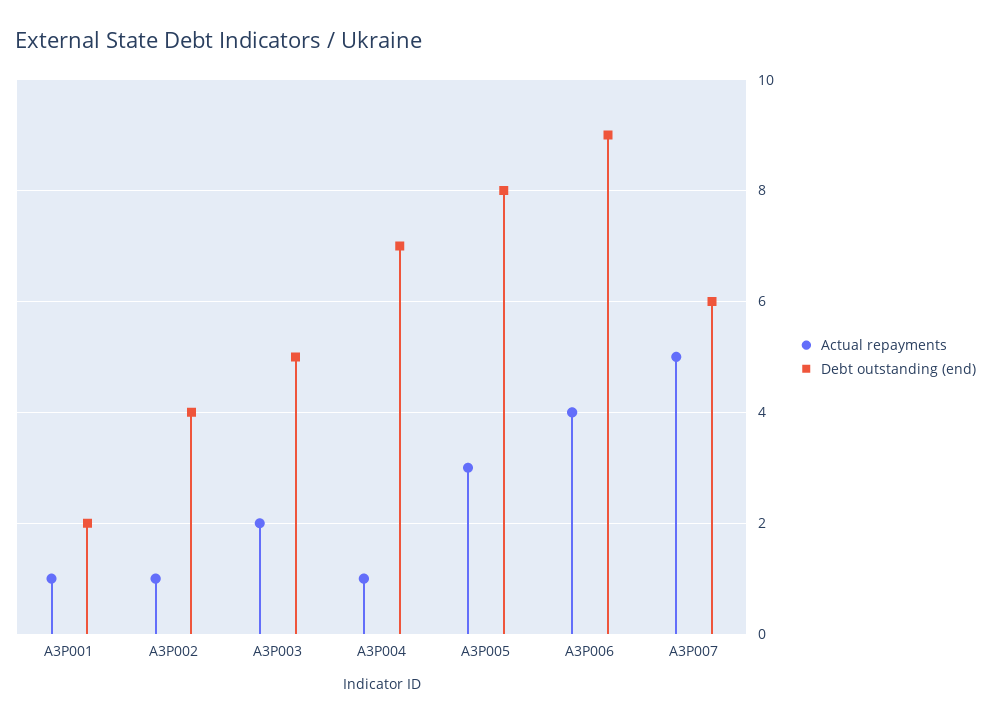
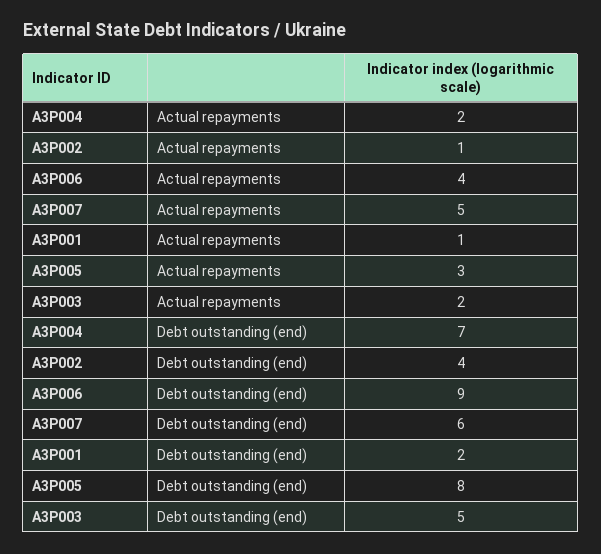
  {
    "Actual repayments": {
      "A3P001": 1,
      "A3P002": 1,
      "A3P003": 2,
-     "A3P004": 1,
+     "A3P004": 2,
      "A3P005": 3,
      "A3P006": 4,
      "A3P007": 5
    },
    "Debt outstanding (end)": {
      "A3P001": 2,
      "A3P002": 4,
      "A3P003": 5,
      "A3P004": 7,
      "A3P005": 8,
      "A3P006": 9,
      "A3P007": 6
    }
  }

